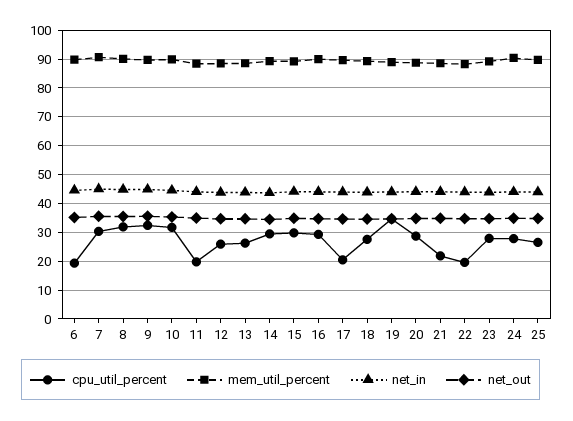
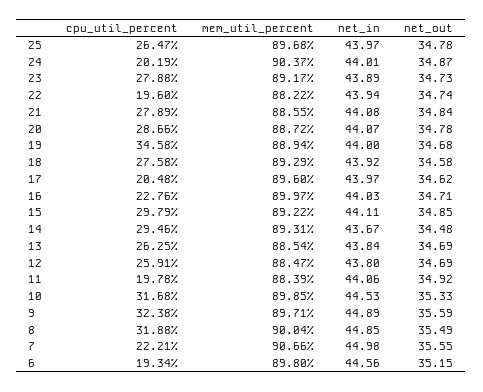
  {
    "cpu_util_percent": {
      "6": 19.34,
-     "7": 30,
+     "7": 22.21,
      "8": 31.88,
      "9": 32.38,
      "10": 31.68,
      "11": 19.78,
      "12": 25.91,
      "13": 26.25,
      "14": 29.46,
      "15": 29.79,
-     "16": 30,
+     "16": 22.76,
      "17": 20.48,
      "18": 27.58,
      "19": 34.58,
      "20": 28.66,
-     "21": 22.5,
+     "21": 27.89,
      "22": 19.6,
      "23": 27.88,
-     "24": 27.5,
+     "24": 20.19,
      "25": 26.47
    },
    "mem_util_percent": {
      "6": 89.8,
      "7": 90.66,
      "8": 90.04,
      "9": 89.71,
      "10": 89.85,
      "11": 88.39,
      "12": 88.47,
      "13": 88.54,
      "14": 89.31,
      "15": 89.22,
      "16": 89.97,
      "17": 89.6,
      "18": 89.29,
      "19": 88.94,
      "20": 88.72,
      "21": 88.55,
      "22": 88.22,
      "23": 89.17,
      "24": 90.37,
      "25": 89.68
    },
    "net_in": {
      "6": 44.56,
      "7": 44.98,
      "8": 44.85,
      "9": 44.89,
      "10": 44.53,
      "11": 44.06,
      "12": 43.8,
      "13": 43.84,
      "14": 43.67,
      "15": 44.11,
      "16": 44.03,
      "17": 43.97,
      "18": 43.92,
      "19": 44,
      "20": 44.07,
      "21": 44.08,
      "22": 43.94,
      "23": 43.89,
      "24": 44.01,
      "25": 43.97
    },
    "net_out": {
      "6": 35.15,
      "7": 35.55,
      "8": 35.49,
      "9": 35.59,
      "10": 35.33,
      "11": 34.92,
      "12": 34.69,
      "13": 34.69,
      "14": 34.48,
      "15": 34.85,
      "16": 34.71,
      "17": 34.62,
      "18": 34.58,
      "19": 34.68,
      "20": 34.78,
      "21": 34.84,
      "22": 34.74,
      "23": 34.73,
      "24": 34.87,
      "25": 34.78
    }
  }

